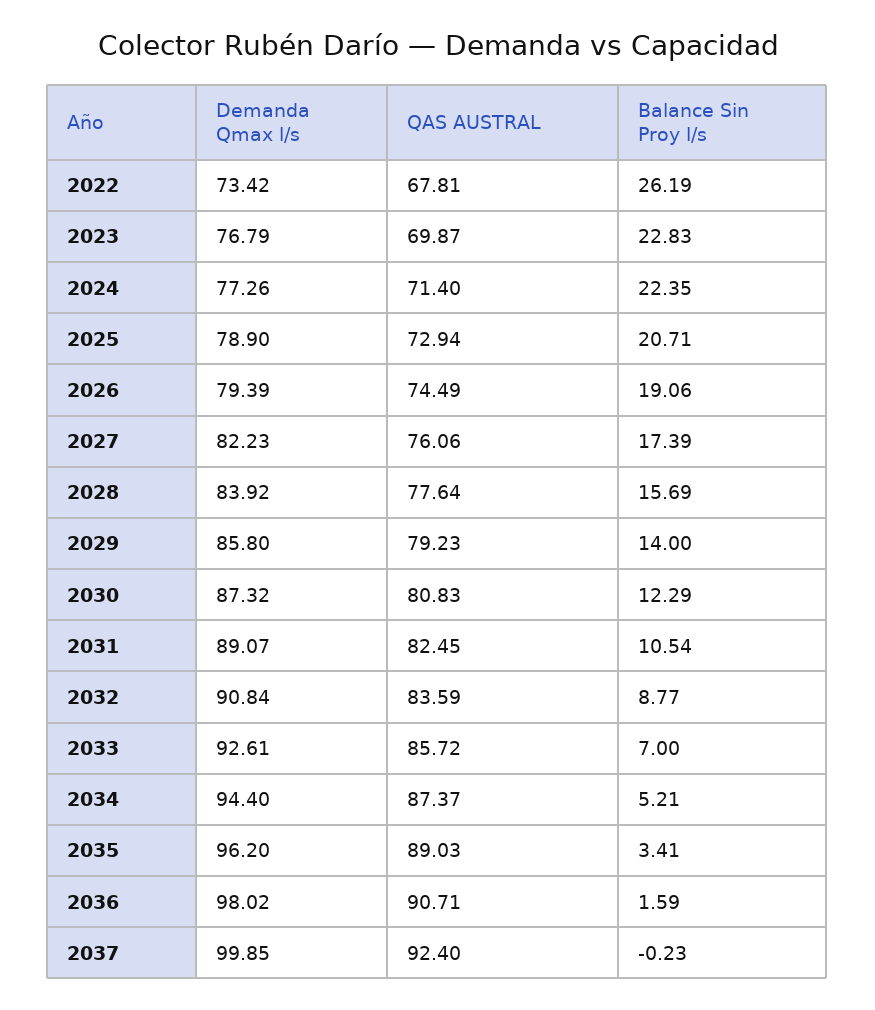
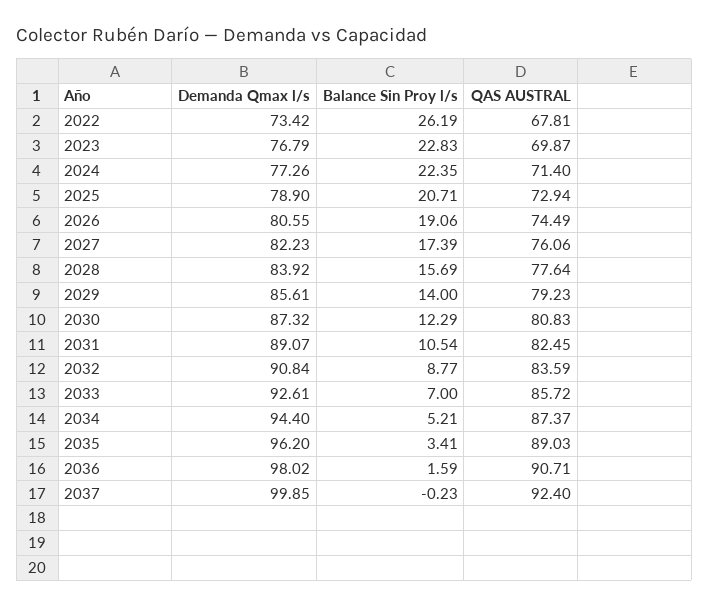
  {
    "Demanda Qmax l/s": {
      "2022": 73.42,
      "2023": 76.79,
      "2024": 77.26,
      "2025": 78.9,
-     "2026": 79.39,
+     "2026": 80.55,
      "2027": 82.23,
      "2028": 83.92,
-     "2029": 85.8,
+     "2029": 85.61,
      "2030": 87.32,
      "2031": 89.07,
      "2032": 90.84,
      "2033": 92.61,
      "2034": 94.4,
      "2035": 96.2,
      "2036": 98.02,
      "2037": 99.85
    },
    "QAS AUSTRAL": {
      "2022": 67.81,
      "2023": 69.87,
      "2024": 71.4,
      "2025": 72.94,
      "2026": 74.49,
      "2027": 76.06,
      "2028": 77.64,
      "2029": 79.23,
      "2030": 80.83,
      "2031": 82.45,
      "2032": 83.59,
      "2033": 85.72,
      "2034": 87.37,
      "2035": 89.03,
      "2036": 90.71,
      "2037": 92.4
    },
    "Balance Sin Proy l/s": {
      "2022": 26.19,
      "2023": 22.83,
      "2024": 22.35,
      "2025": 20.71,
      "2026": 19.06,
      "2027": 17.39,
      "2028": 15.69,
      "2029": 14,
      "2030": 12.29,
      "2031": 10.54,
      "2032": 8.77,
      "2033": 7,
      "2034": 5.21,
      "2035": 3.41,
      "2036": 1.59,
      "2037": -0.23
    }
  }

